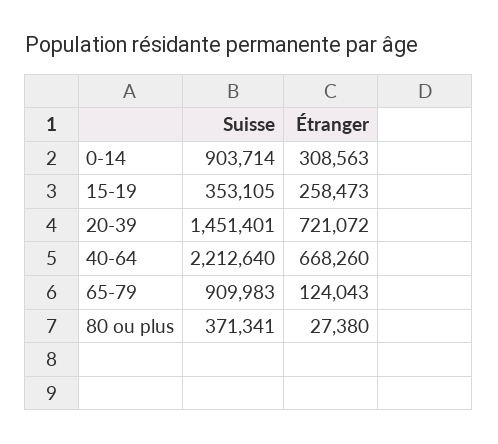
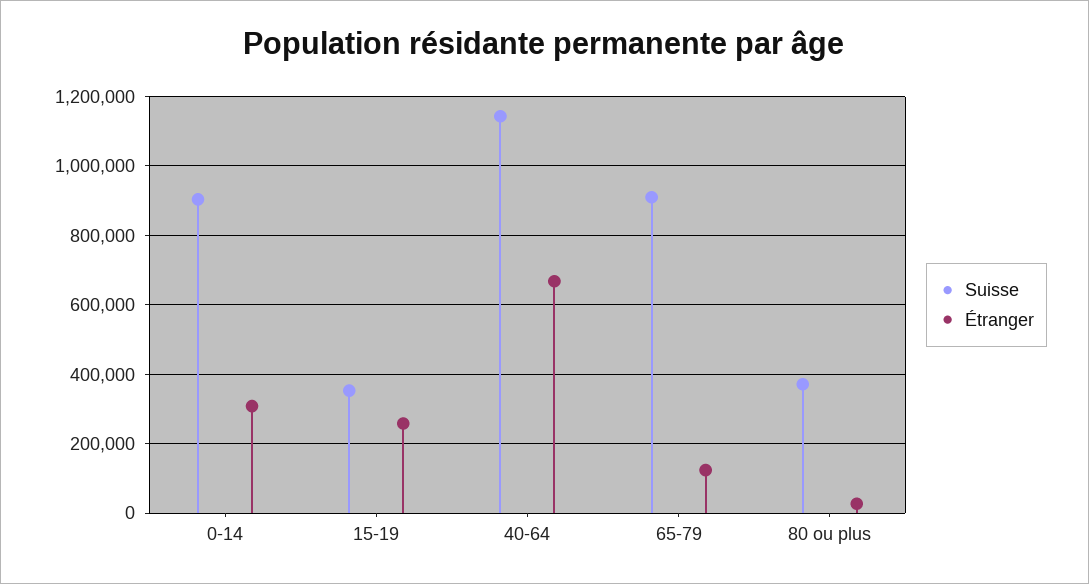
  {
    "Suisse": {
      "0-14": 903714,
      "15-19": 353105,
-     "20-39": 1451401,
-     "40-64": 2212640,
+     "40-64": 1140000,
      "65-79": 909983,
      "80 ou plus": 371341
    },
    "Étranger": {
      "0-14": 308563,
      "15-19": 258473,
-     "20-39": 721072,
      "40-64": 668260,
      "65-79": 124043,
      "80 ou plus": 27380
    }
  }

